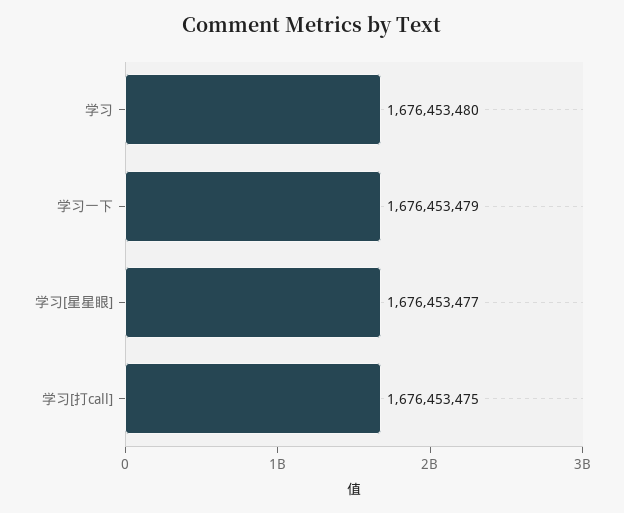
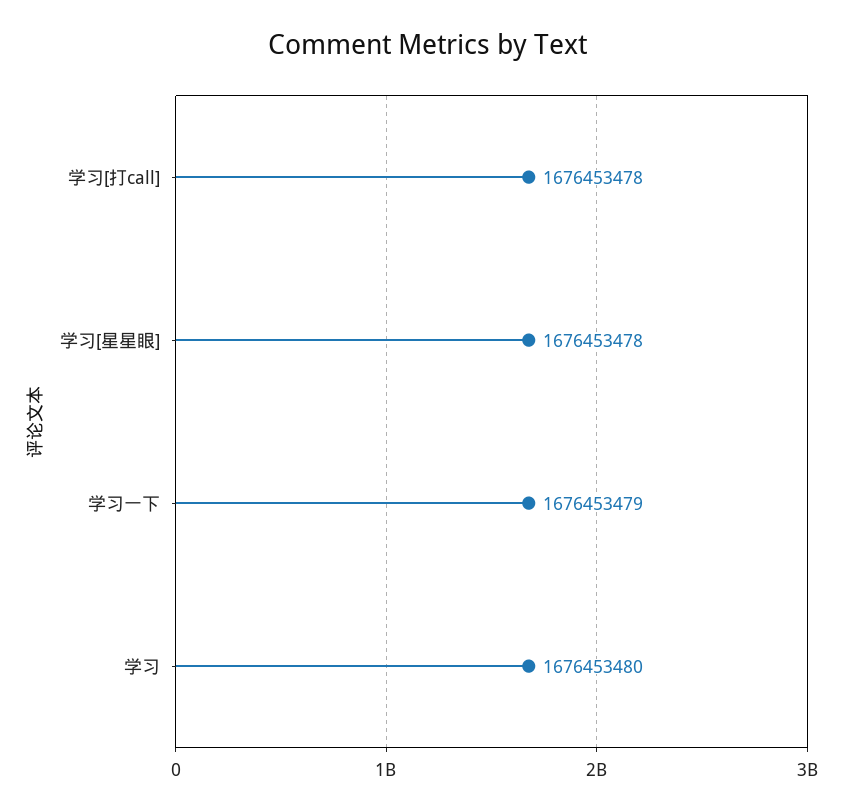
  {
    "学习": 1676453480,
    "学习一下": 1676453479,
-   "学习[星星眼]": 1676453477,
+   "学习[星星眼]": 1676453478,
-   "学习[打call]": 1676453475
+   "学习[打call]": 1676453478
  }

